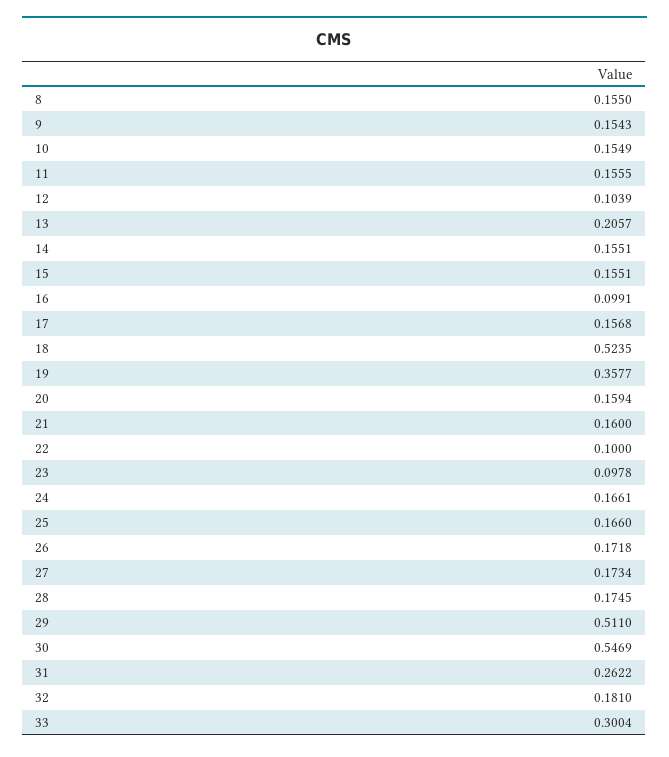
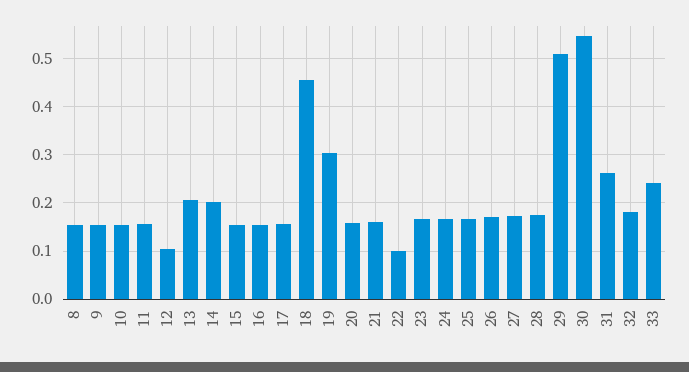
  {
    "8": 0.155,
    "9": 0.1543,
    "10": 0.1549,
    "11": 0.1555,
    "12": 0.1039,
    "13": 0.2057,
-   "14": 0.1551,
+   "14": 0.2,
    "15": 0.1551,
-   "16": 0.0991,
+   "16": 0.16,
    "17": 0.1568,
-   "18": 0.5235,
+   "18": 0.46,
-   "19": 0.3577,
+   "19": 0.3,
    "20": 0.1594,
    "21": 0.16,
    "22": 0.1,
-   "23": 0.0978,
+   "23": 0.16,
    "24": 0.1661,
    "25": 0.166,
    "26": 0.1718,
    "27": 0.1734,
    "28": 0.1745,
    "29": 0.511,
    "30": 0.5469,
    "31": 0.2622,
    "32": 0.181,
-   "33": 0.3004
+   "33": 0.24
  }

